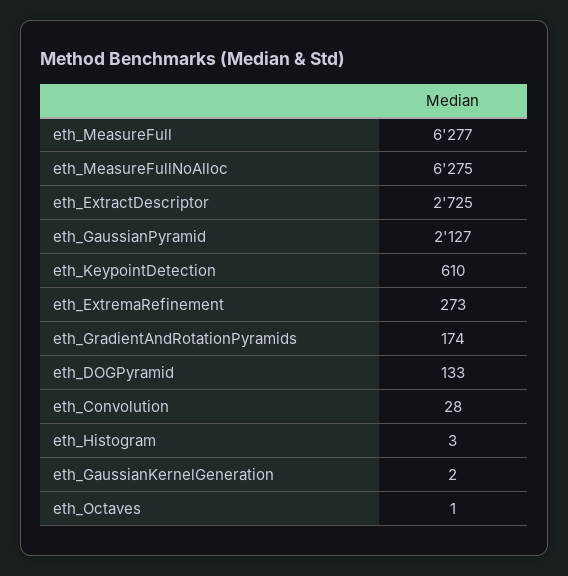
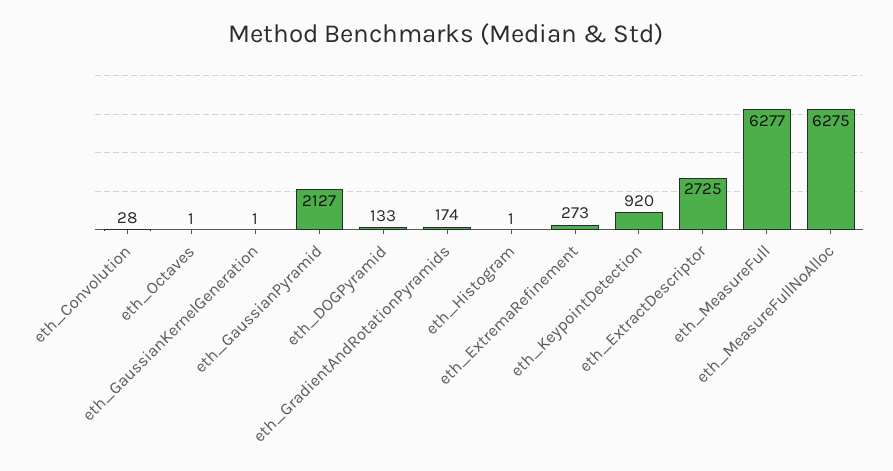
  {
    "eth_MeasureFull": 6277,
    "eth_MeasureFullNoAlloc": 6275,
    "eth_ExtractDescriptor": 2725,
    "eth_GaussianPyramid": 2127,
-   "eth_KeypointDetection": 610,
+   "eth_KeypointDetection": 920,
    "eth_ExtremaRefinement": 273,
    "eth_GradientAndRotationPyramids": 174,
    "eth_DOGPyramid": 133,
    "eth_Convolution": 28,
-   "eth_Histogram": 3,
+   "eth_Histogram": 1,
-   "eth_GaussianKernelGeneration": 2,
+   "eth_GaussianKernelGeneration": 1,
    "eth_Octaves": 1
  }

